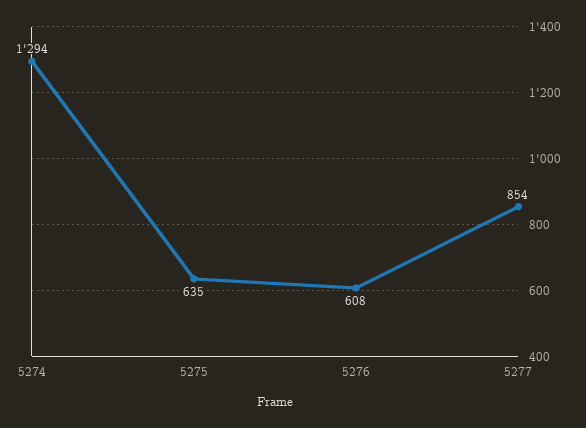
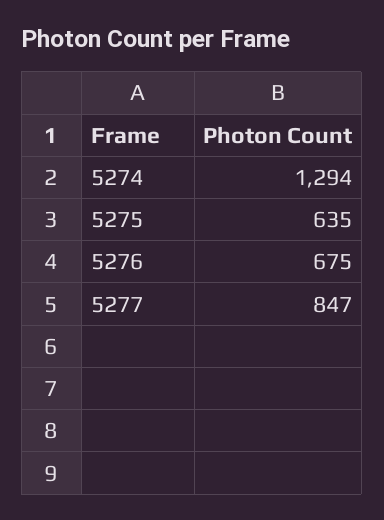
  {
    "5274": 1294,
    "5275": 635,
-   "5276": 608,
+   "5276": 675,
-   "5277": 854
+   "5277": 847
  }

